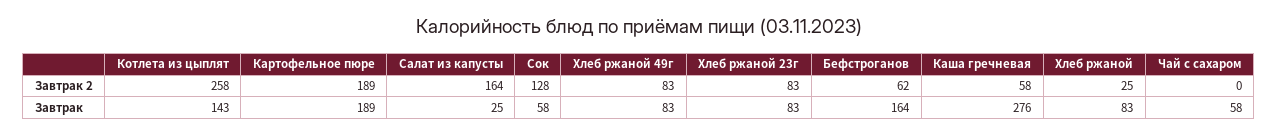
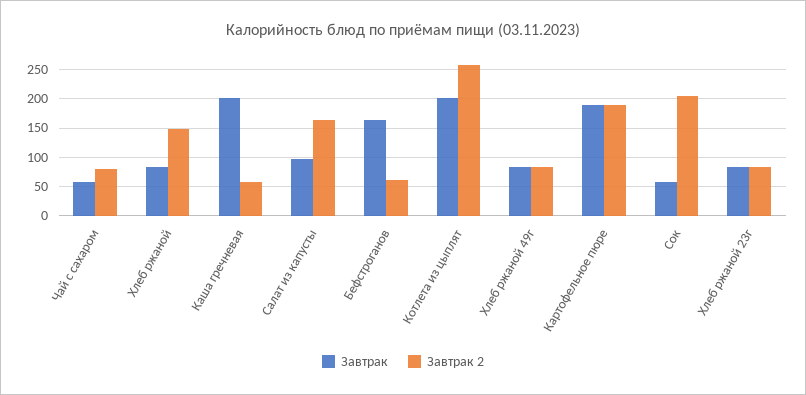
  {
    "Завтрак 2": {
      "Котлета из цыплят": 258,
      "Картофельное пюре": 189,
      "Салат из капусты": 164,
-     "Сок": 128,
+     "Сок": 200,
      "Хлеб ржаной 49г": 83,
      "Хлеб ржаной 23г": 83,
      "Бефстроганов": 62,
      "Каша гречневая": 58,
-     "Хлеб ржаной": 25,
+     "Хлеб ржаной": 150,
-     "Чай с сахаром": 0
+     "Чай с сахаром": 75
    },
    "Завтрак": {
-     "Котлета из цыплят": 143,
+     "Котлета из цыплят": 200,
      "Картофельное пюре": 189,
-     "Салат из капусты": 25,
+     "Салат из капусты": 100,
      "Сок": 58,
      "Хлеб ржаной 49г": 83,
      "Хлеб ржаной 23г": 83,
      "Бефстроганов": 164,
-     "Каша гречневая": 276,
+     "Каша гречневая": 200,
      "Хлеб ржаной": 83,
      "Чай с сахаром": 58
    }
  }

